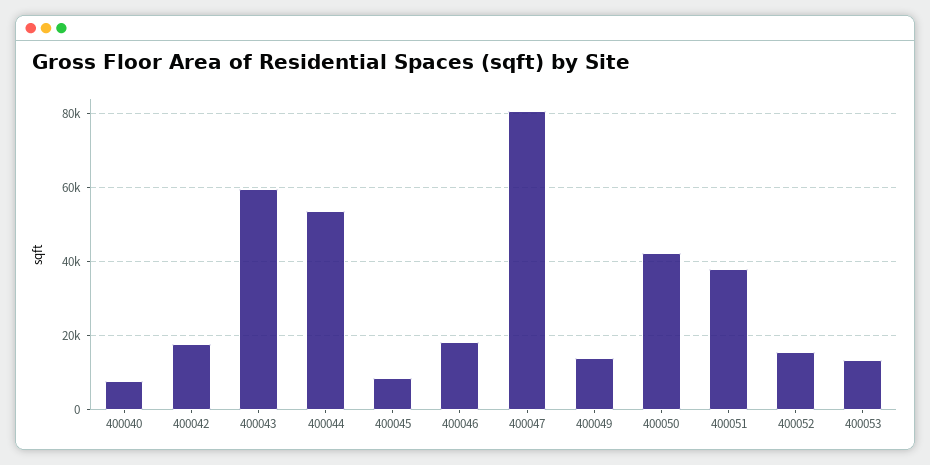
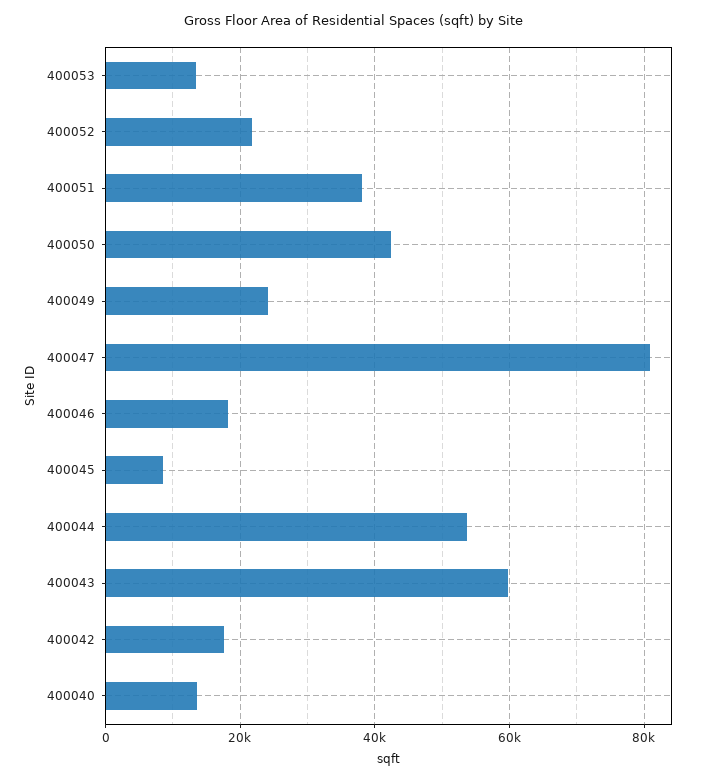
  {
-   "400040": 8000,
+   "400040": 14000,
    "400042": 18000,
    "400043": 60000,
    "400044": 54000,
    "400045": 8000,
    "400046": 18000,
    "400047": 80000,
-   "400049": 14000,
+   "400049": 24000,
    "400050": 42000,
    "400051": 38000,
-   "400052": 16000,
+   "400052": 22000,
    "400053": 14000
  }

